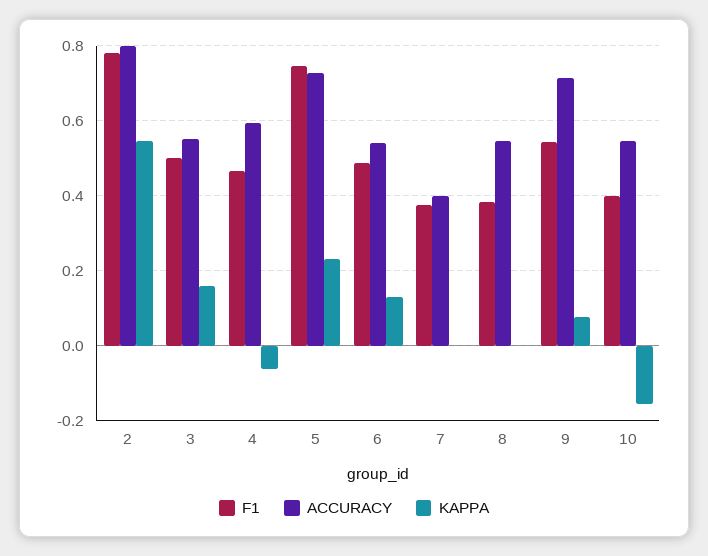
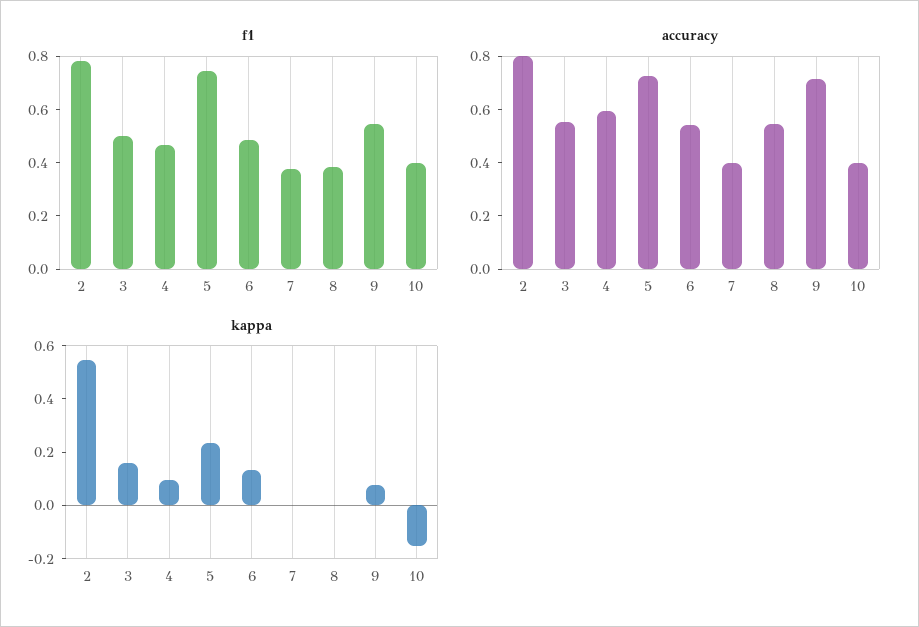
  {
    "F1": {
      "2": 0.78,
      "3": 0.5,
      "4": 0.46,
      "5": 0.74,
      "6": 0.48,
      "7": 0.38,
      "8": 0.38,
      "9": 0.54,
      "10": 0.4
    },
    "ACCURACY": {
      "2": 0.8,
      "3": 0.56,
      "4": 0.6,
      "5": 0.72,
      "6": 0.54,
      "7": 0.4,
      "8": 0.54,
      "9": 0.72,
-     "10": 0.54
+     "10": 0.4
    },
    "KAPPA": {
      "2": 0.54,
      "3": 0.16,
-     "4": -0.06,
+     "4": 0.1,
      "5": 0.24,
      "6": 0.14,
      "7": 0,
      "8": 0,
      "9": 0.08,
      "10": -0.16
    }
  }

